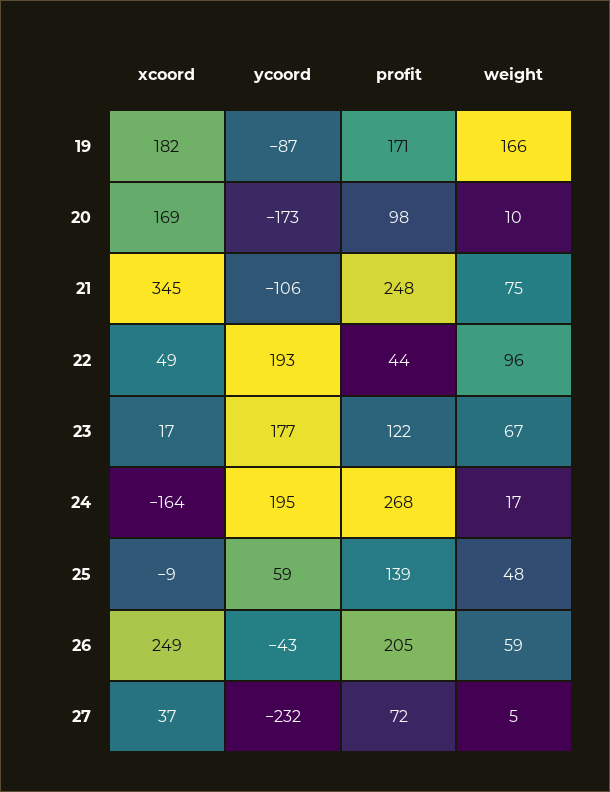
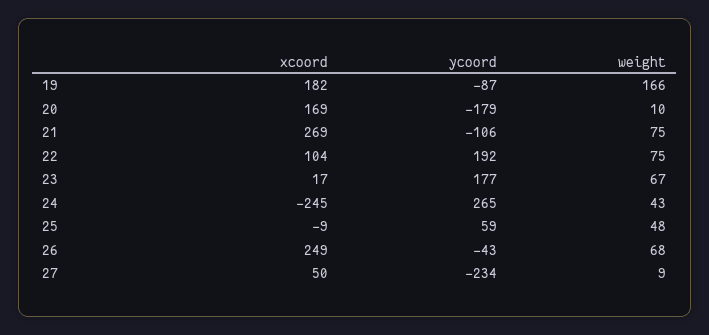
  {
    "xcoord": {
      "19": 182,
      "20": 169,
-     "21": 345,
+     "21": 269,
-     "22": 49,
+     "22": 104,
      "23": 17,
-     "24": -164,
+     "24": -245,
      "25": -9,
      "26": 249,
-     "27": 37
+     "27": 50
    },
    "ycoord": {
      "19": -87,
-     "20": -173,
+     "20": -179,
      "21": -106,
-     "22": 193,
+     "22": 192,
      "23": 177,
-     "24": 195,
+     "24": 265,
      "25": 59,
      "26": -43,
-     "27": -232
+     "27": -234
    },
-   "profit": {
-     "19": 171,
-     "20": 98,
-     "21": 248,
-     "22": 44,
-     "23": 122,
-     "24": 268,
-     "25": 139,
-     "26": 205,
-     "27": 72
-   },
    "weight": {
      "19": 166,
      "20": 10,
      "21": 75,
-     "22": 96,
+     "22": 75,
      "23": 67,
-     "24": 17,
+     "24": 43,
      "25": 48,
-     "26": 59,
+     "26": 68,
-     "27": 5
+     "27": 9
    }
  }

